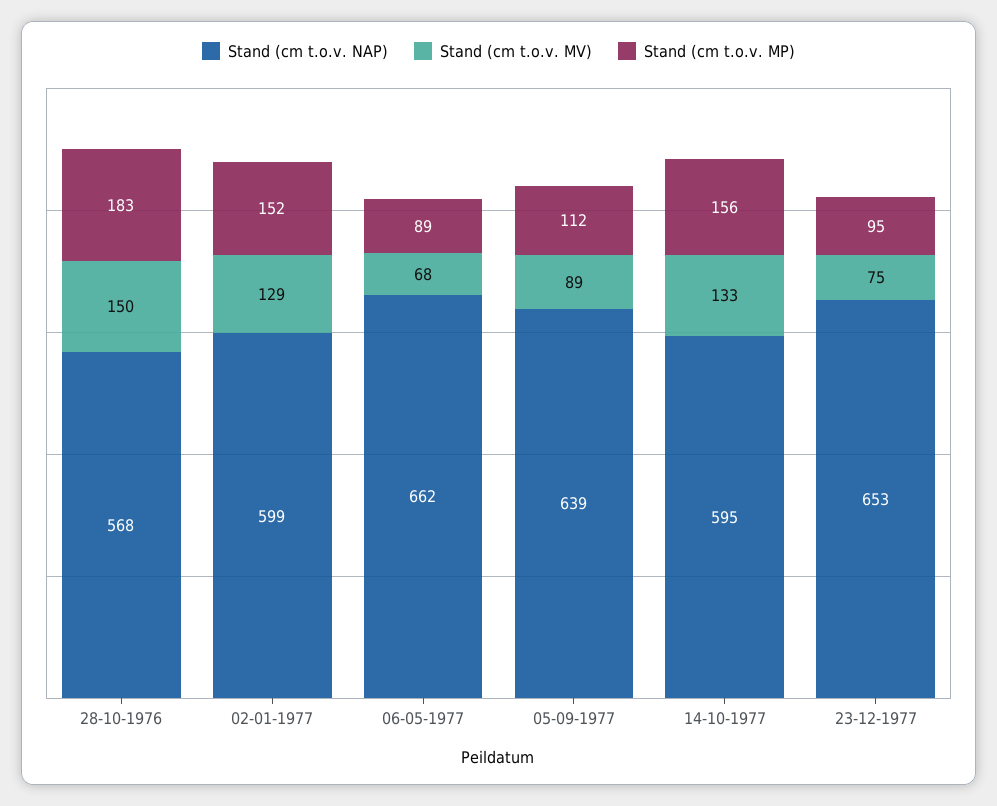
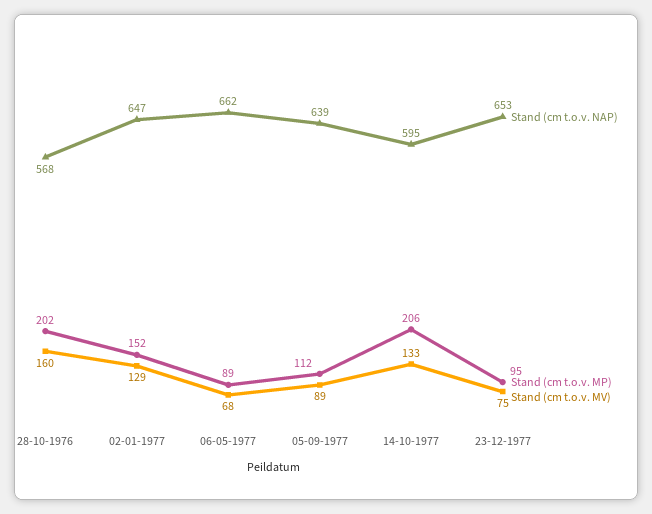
  {
    "Stand (cm t.o.v. NAP)": {
      "28-10-1976": 568,
-     "02-01-1977": 599,
+     "02-01-1977": 647,
      "06-05-1977": 662,
      "05-09-1977": 639,
      "14-10-1977": 595,
      "23-12-1977": 653
    },
    "Stand (cm t.o.v. MV)": {
-     "28-10-1976": 150,
+     "28-10-1976": 160,
      "02-01-1977": 129,
      "06-05-1977": 68,
      "05-09-1977": 89,
      "14-10-1977": 133,
      "23-12-1977": 75
    },
    "Stand (cm t.o.v. MP)": {
-     "28-10-1976": 183,
+     "28-10-1976": 202,
      "02-01-1977": 152,
      "06-05-1977": 89,
      "05-09-1977": 112,
-     "14-10-1977": 156,
+     "14-10-1977": 206,
      "23-12-1977": 95
    }
  }

